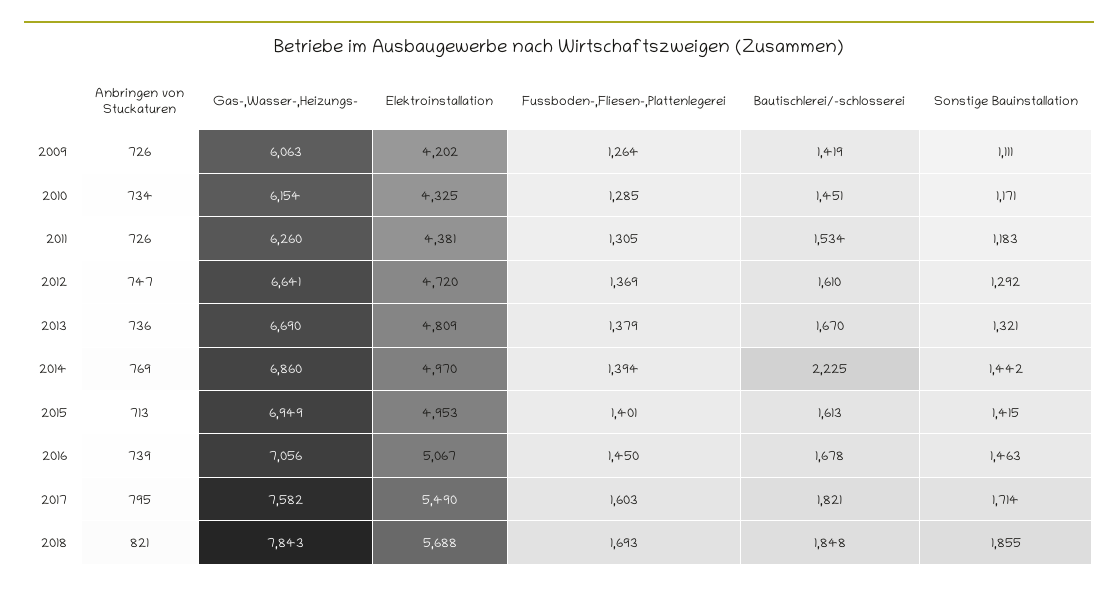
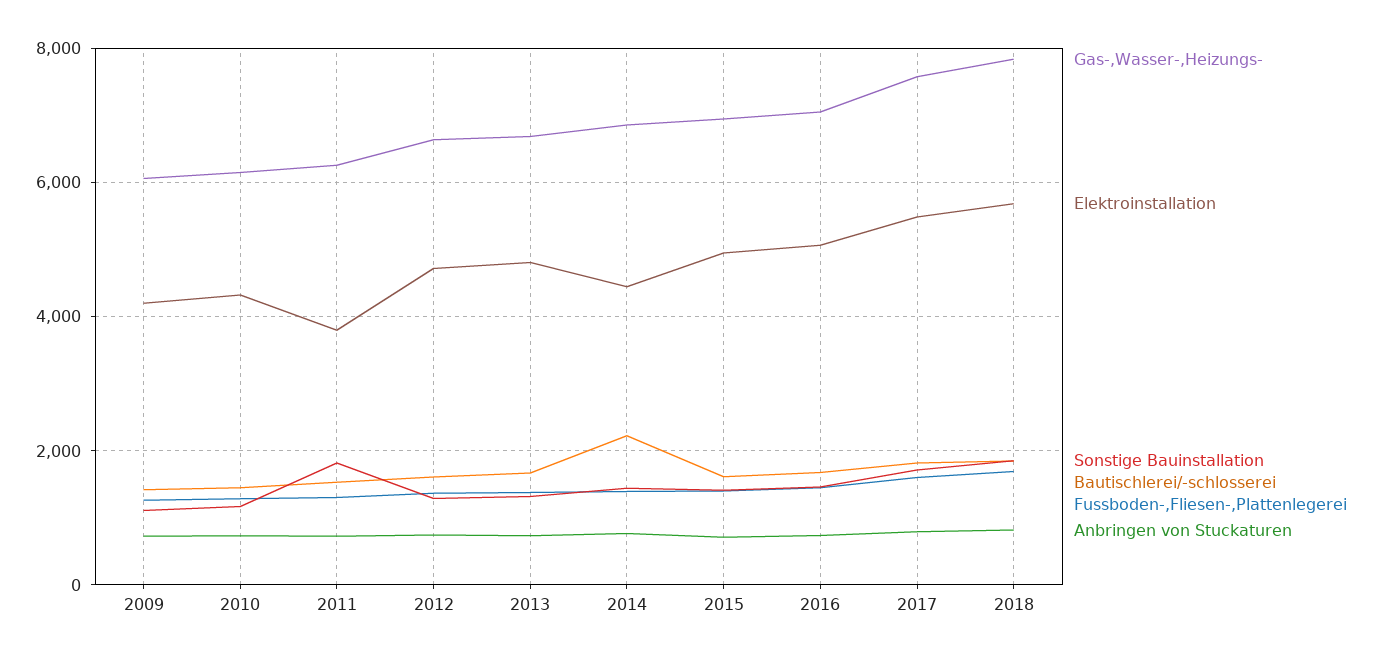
  {
    "Anbringen von Stuckaturen": {
      "2009": 726,
      "2010": 734,
      "2011": 726,
      "2012": 747,
      "2013": 736,
      "2014": 769,
      "2015": 713,
      "2016": 739,
      "2017": 795,
      "2018": 821
    },
    "Gas-,Wasser-,Heizungs-": {
      "2009": 6063,
      "2010": 6154,
      "2011": 6260,
      "2012": 6641,
      "2013": 6690,
      "2014": 6860,
      "2015": 6949,
      "2016": 7056,
      "2017": 7582,
      "2018": 7843
    },
    "Elektroinstallation": {
      "2009": 4202,
      "2010": 4325,
-     "2011": 4381,
+     "2011": 3800,
      "2012": 4720,
      "2013": 4809,
-     "2014": 4970,
+     "2014": 4400,
      "2015": 4953,
      "2016": 5067,
      "2017": 5490,
      "2018": 5688
    },
    "Fussboden-,Fliesen-,Plattenlegerei": {
      "2009": 1264,
      "2010": 1285,
      "2011": 1305,
      "2012": 1369,
      "2013": 1379,
      "2014": 1394,
      "2015": 1401,
      "2016": 1450,
      "2017": 1603,
      "2018": 1693
    },
    "Bautischlerei/-schlosserei": {
      "2009": 1419,
      "2010": 1451,
      "2011": 1534,
      "2012": 1610,
      "2013": 1670,
      "2014": 2225,
      "2015": 1613,
      "2016": 1678,
      "2017": 1821,
      "2018": 1848
    },
    "Sonstige Bauinstallation": {
      "2009": 1111,
      "2010": 1171,
-     "2011": 1183,
+     "2011": 1800,
      "2012": 1292,
      "2013": 1321,
      "2014": 1442,
      "2015": 1415,
      "2016": 1463,
      "2017": 1714,
      "2018": 1855
    }
  }

